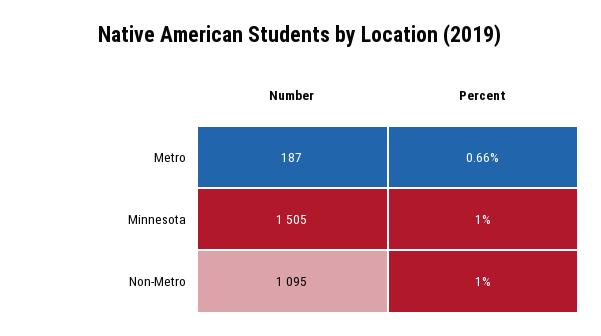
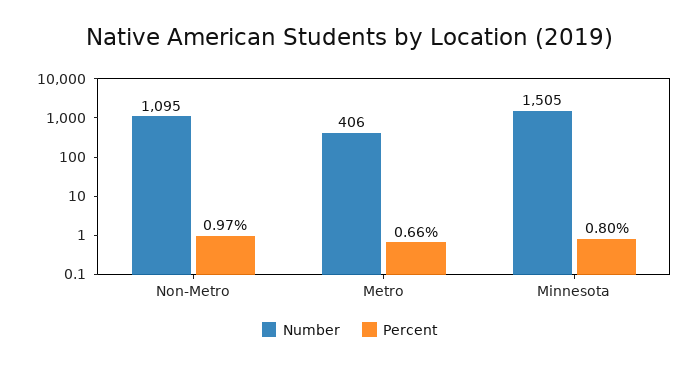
  {
    "Number": {
-     "Metro": 187,
+     "Metro": 406,
      "Minnesota": 1505,
      "Non-Metro": 1095
    },
    "Percent": {
      "Metro": 0.66,
-     "Minnesota": 1,
+     "Minnesota": 0.8,
-     "Non-Metro": 1
+     "Non-Metro": 0.97
    }
  }

